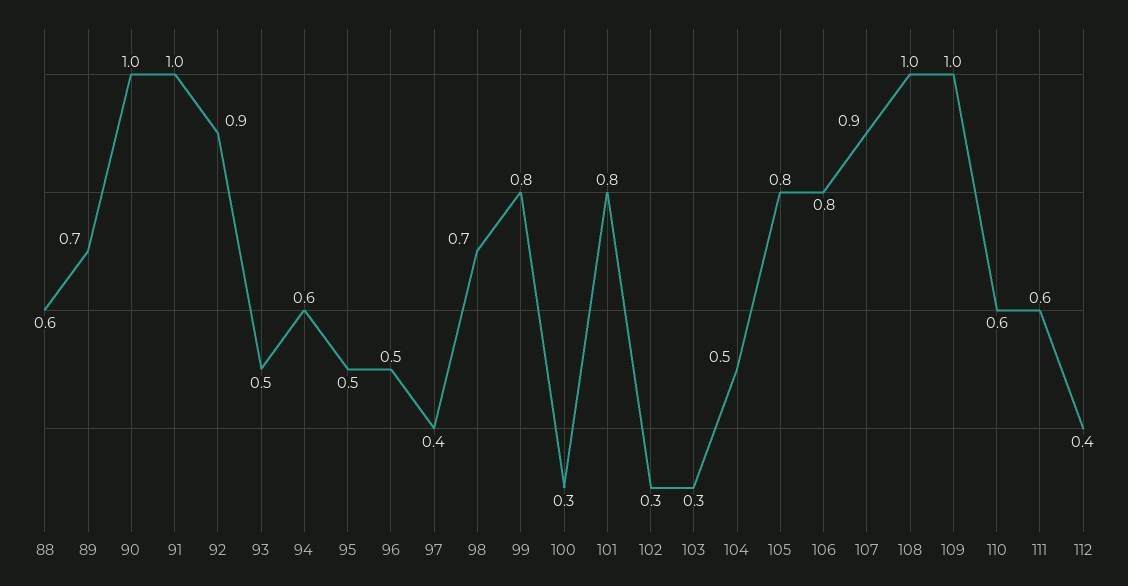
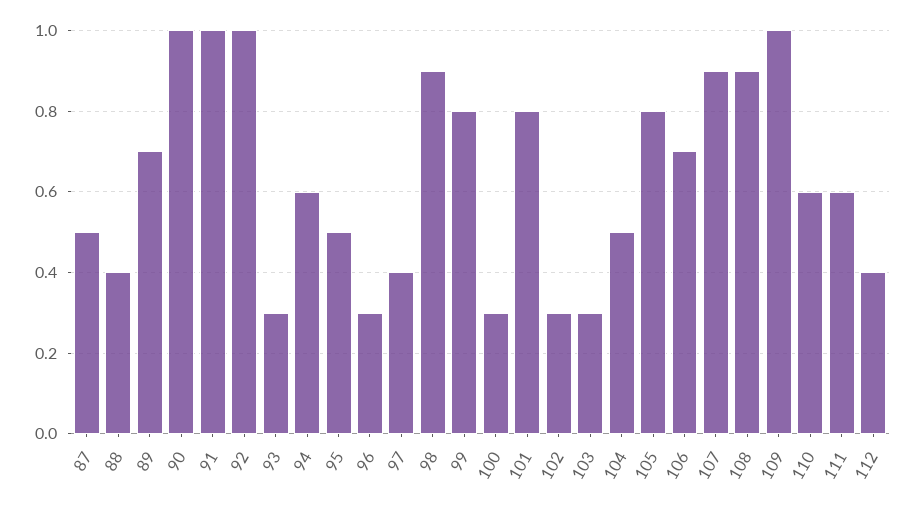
  {
-   "88": 0.6,
+   "88": 0.4,
    "89": 0.7,
    "90": 1,
    "91": 1,
-   "92": 0.9,
+   "92": 1,
-   "93": 0.5,
+   "93": 0.3,
    "94": 0.6,
    "95": 0.5,
-   "96": 0.5,
+   "96": 0.3,
    "97": 0.4,
-   "98": 0.7,
+   "98": 0.9,
    "99": 0.8,
    "100": 0.3,
    "101": 0.8,
    "102": 0.3,
    "103": 0.3,
    "104": 0.5,
    "105": 0.8,
-   "106": 0.8,
+   "106": 0.7,
    "107": 0.9,
-   "108": 1,
+   "108": 0.9,
    "109": 1,
    "110": 0.6,
    "111": 0.6,
-   "112": 0.4
+   "112": 0.4,
+   "87": 0.5
  }

